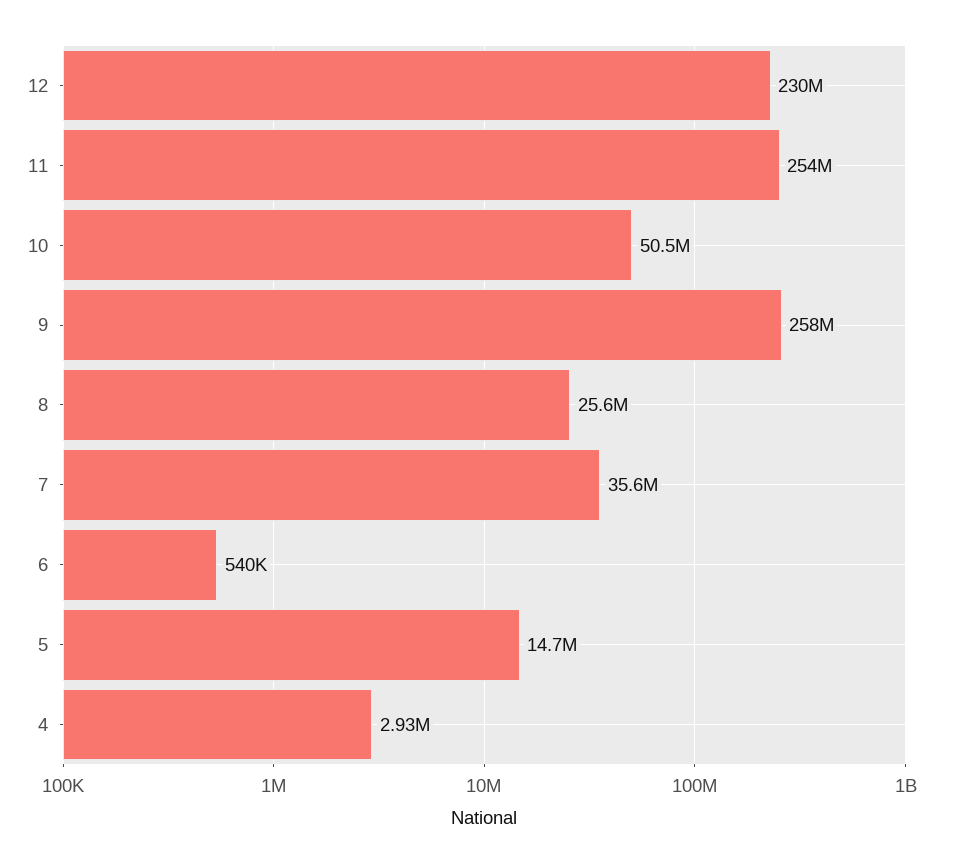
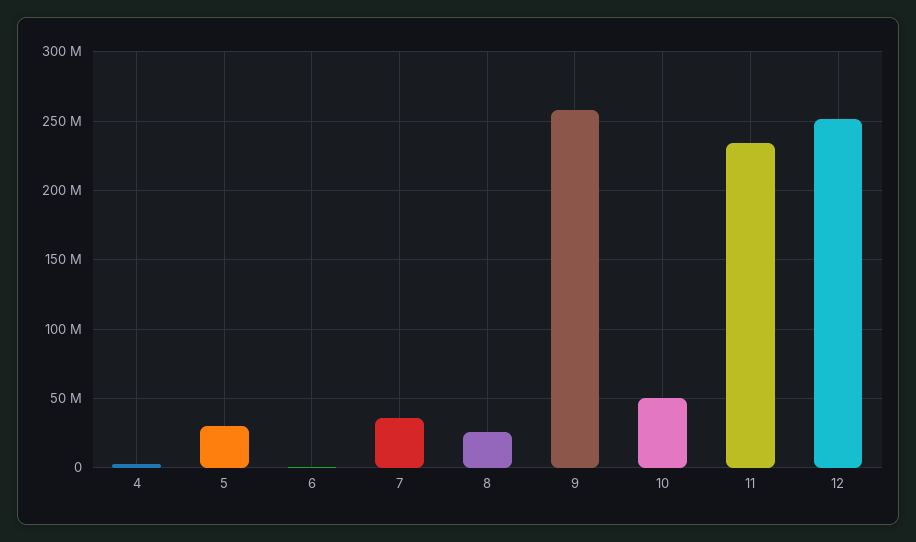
  {
-   "12": 230000000,
+   "12": 250000000,
-   "11": 254000000,
+   "11": 235000000,
    "10": 50500000,
    "9": 258000000,
    "8": 25600000,
    "7": 35600000,
    "6": 540000,
-   "5": 14700000,
+   "5": 30000000,
    "4": 2930000
  }

